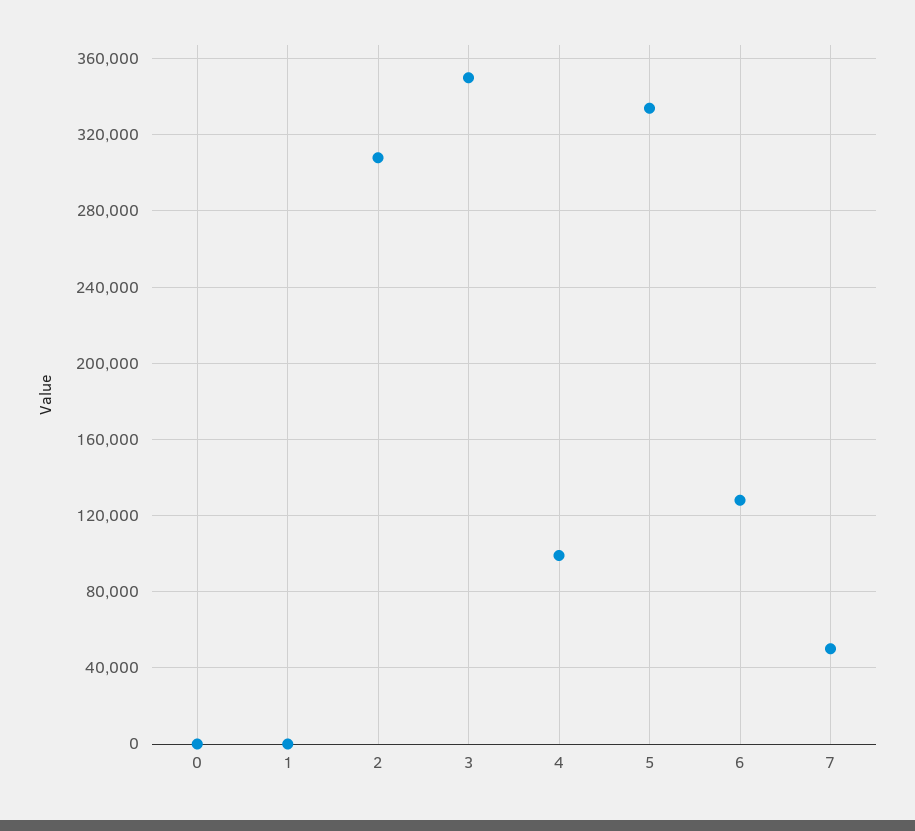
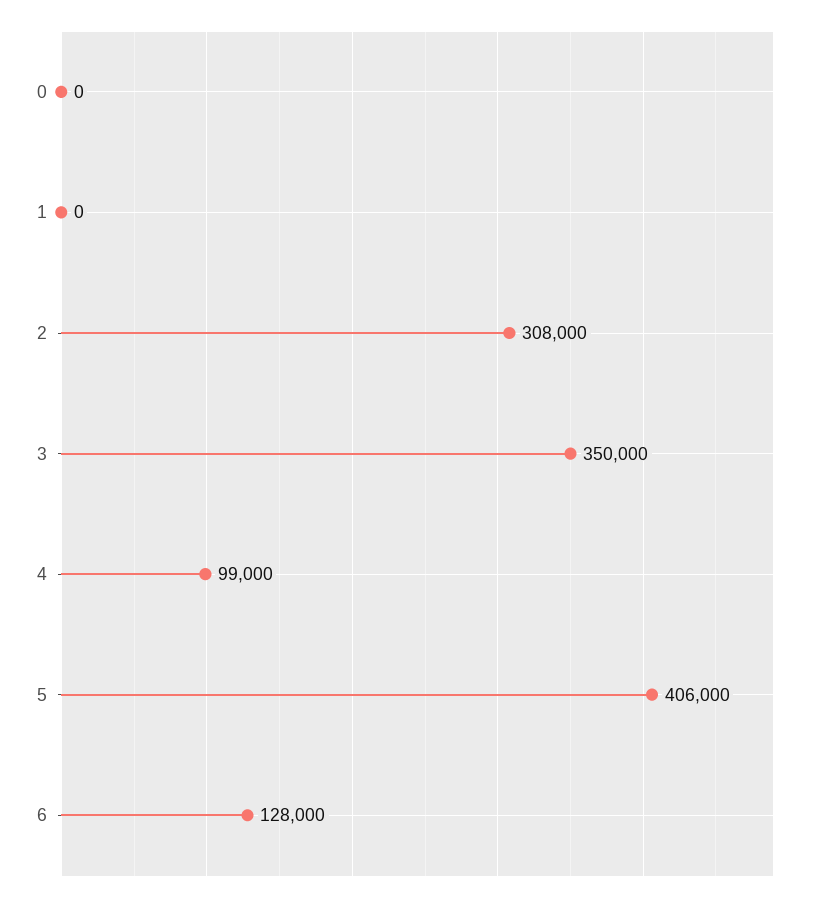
  {
    "0": 0,
    "1": 0,
    "2": 308000,
    "3": 350000,
    "4": 99000,
-   "5": 335000,
+   "5": 406000,
-   "6": 128000,
+   "6": 128000
-   "7": 50000
  }

